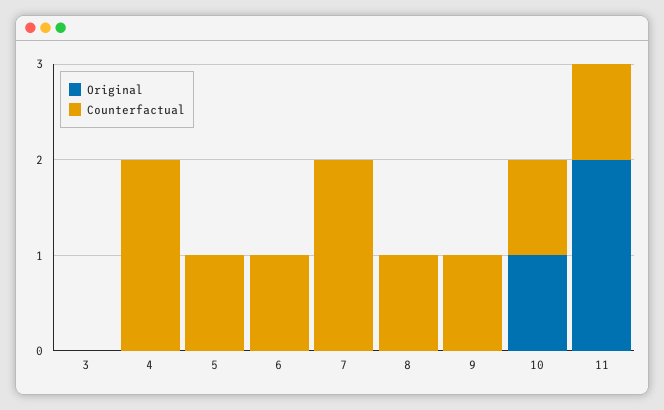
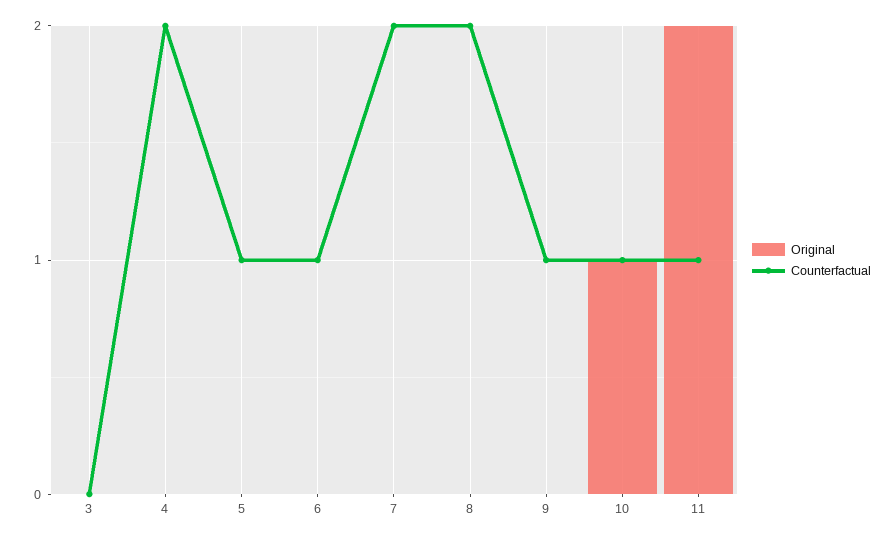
  {
    "Original": {
      "3": 0,
      "4": 0,
      "5": 0,
      "6": 0,
      "7": 0,
      "8": 0,
      "9": 0,
      "10": 1,
      "11": 2
    },
    "Counterfactual": {
      "3": 0,
      "4": 2,
      "5": 1,
      "6": 1,
      "7": 2,
-     "8": 1,
+     "8": 2,
      "9": 1,
      "10": 1,
      "11": 1
    }
  }

